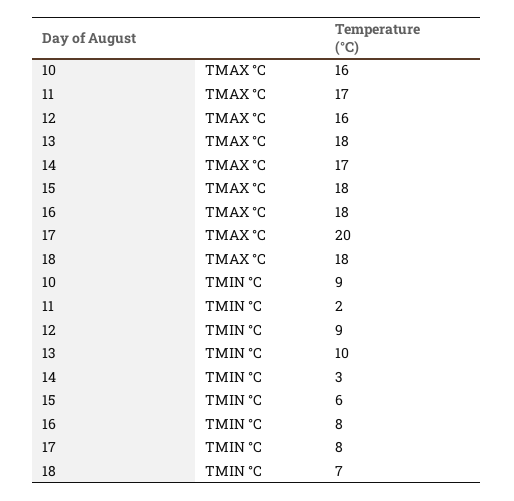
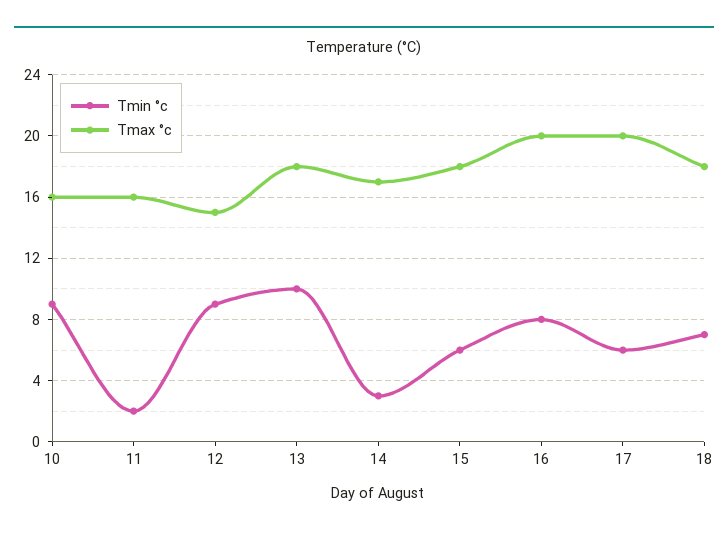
  {
    "TMAX °C": {
      "10": 16,
-     "11": 17,
+     "11": 16,
-     "12": 16,
+     "12": 15,
      "13": 18,
      "14": 17,
      "15": 18,
-     "16": 18,
+     "16": 20,
      "17": 20,
      "18": 18
    },
    "TMIN °C": {
      "10": 9,
      "11": 2,
      "12": 9,
      "13": 10,
      "14": 3,
      "15": 6,
      "16": 8,
-     "17": 8,
+     "17": 6,
      "18": 7
    }
  }

